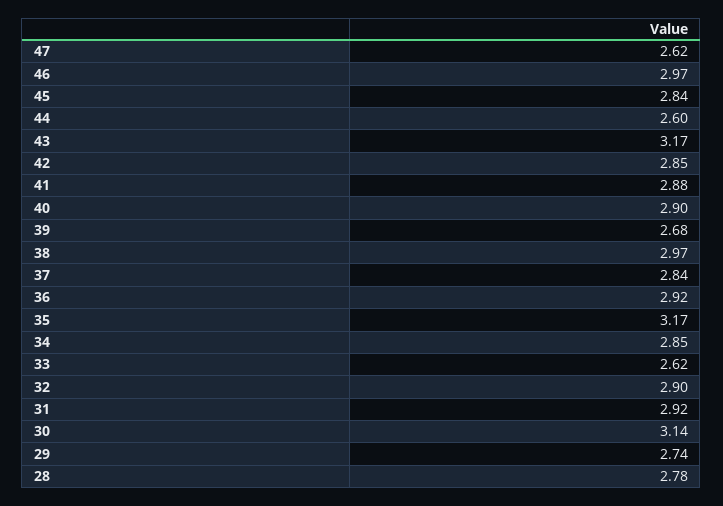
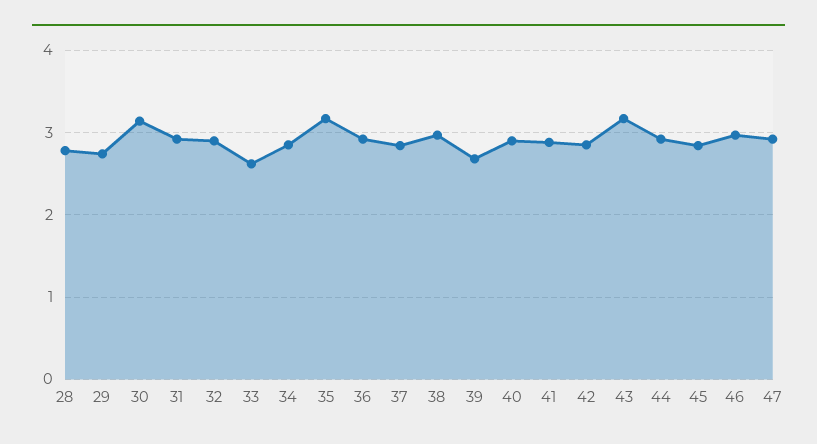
  {
-   "47": 2.62,
+   "47": 2.9,
    "46": 2.97,
    "45": 2.84,
-   "44": 2.6,
+   "44": 2.9,
    "43": 3.17,
    "42": 2.85,
    "41": 2.88,
    "40": 2.9,
    "39": 2.68,
    "38": 2.97,
    "37": 2.84,
    "36": 2.92,
    "35": 3.17,
    "34": 2.85,
    "33": 2.62,
    "32": 2.9,
    "31": 2.92,
    "30": 3.14,
    "29": 2.74,
    "28": 2.78
  }

